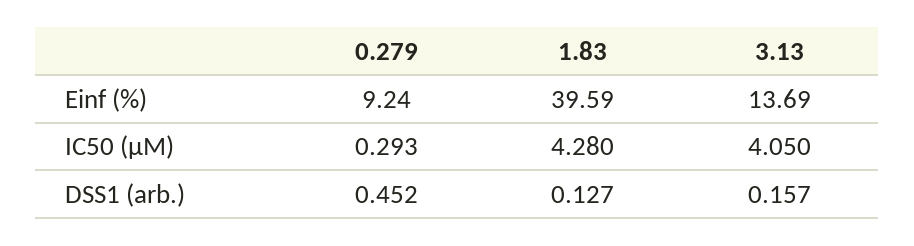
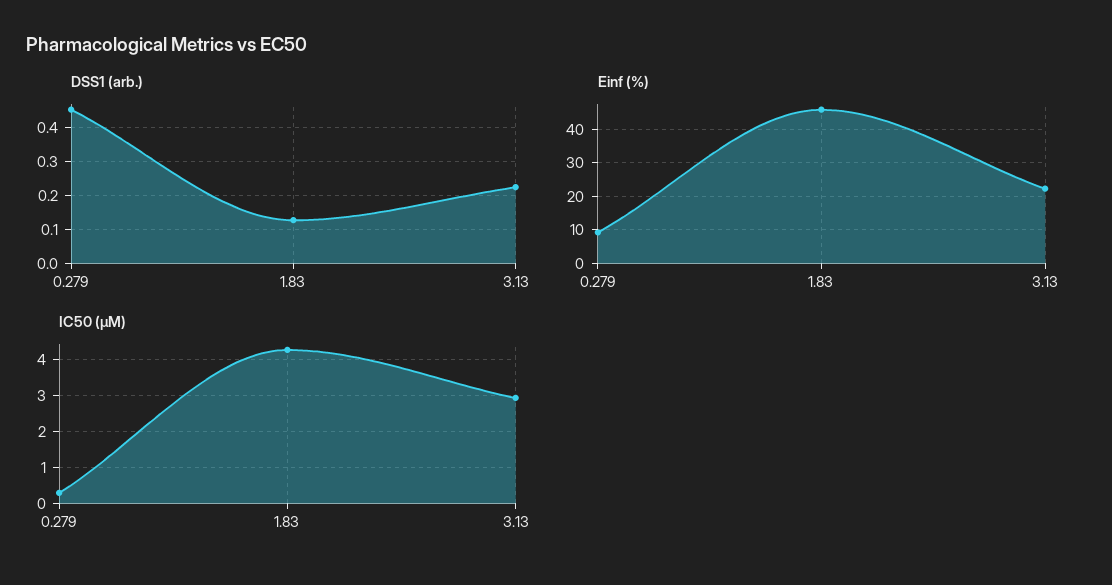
  {
    "Einf (%)": {
      "0.279": 9.24,
-     "1.83": 39.59,
+     "1.83": 46,
-     "3.13": 13.69
+     "3.13": 22
    },
    "IC50 (µM)": {
      "0.279": 0.293,
      "1.83": 4.28,
-     "3.13": 4.05
+     "3.13": 3
    },
    "DSS1 (arb.)": {
      "0.279": 0.452,
      "1.83": 0.127,
-     "3.13": 0.157
+     "3.13": 0.22
    }
  }

